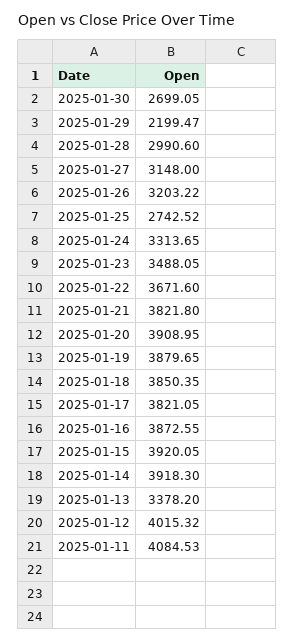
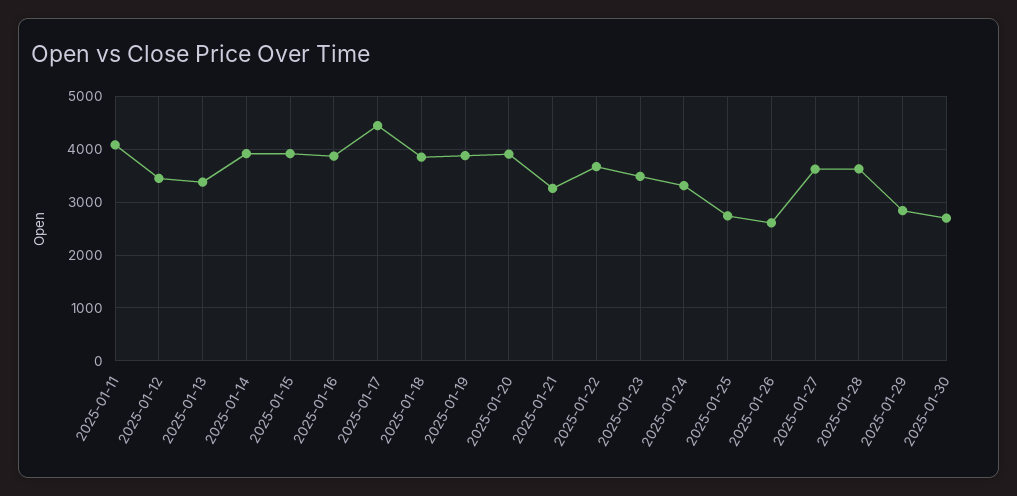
  {
    "2025-01-30": 2699.05,
-   "2025-01-29": 2199.47,
+   "2025-01-29": 2800,
-   "2025-01-28": 2990.6,
+   "2025-01-28": 3600,
-   "2025-01-27": 3148,
+   "2025-01-27": 3600,
-   "2025-01-26": 3203.22,
+   "2025-01-26": 2600,
    "2025-01-25": 2742.52,
    "2025-01-24": 3313.65,
    "2025-01-23": 3488.05,
    "2025-01-22": 3671.6,
-   "2025-01-21": 3821.8,
+   "2025-01-21": 3200,
    "2025-01-20": 3908.95,
    "2025-01-19": 3879.65,
    "2025-01-18": 3850.35,
-   "2025-01-17": 3821.05,
+   "2025-01-17": 4400,
    "2025-01-16": 3872.55,
    "2025-01-15": 3920.05,
    "2025-01-14": 3918.3,
    "2025-01-13": 3378.2,
-   "2025-01-12": 4015.32,
+   "2025-01-12": 3400,
    "2025-01-11": 4084.53
  }

